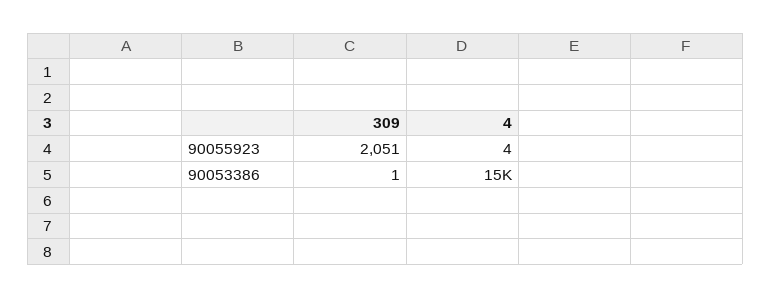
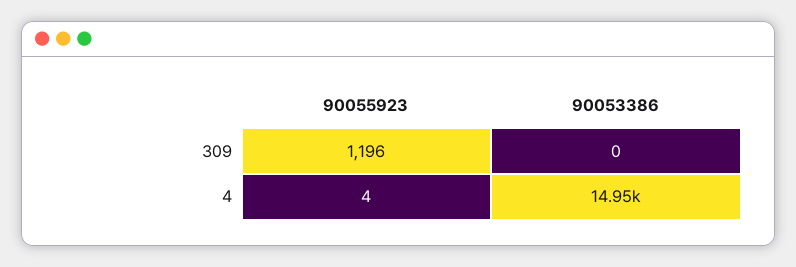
  {
    "309": {
-     "90055923": 2051,
+     "90055923": 1196,
-     "90053386": 1
+     "90053386": 0
    },
    "4": {
      "90055923": 4,
      "90053386": 14950
    }
  }

